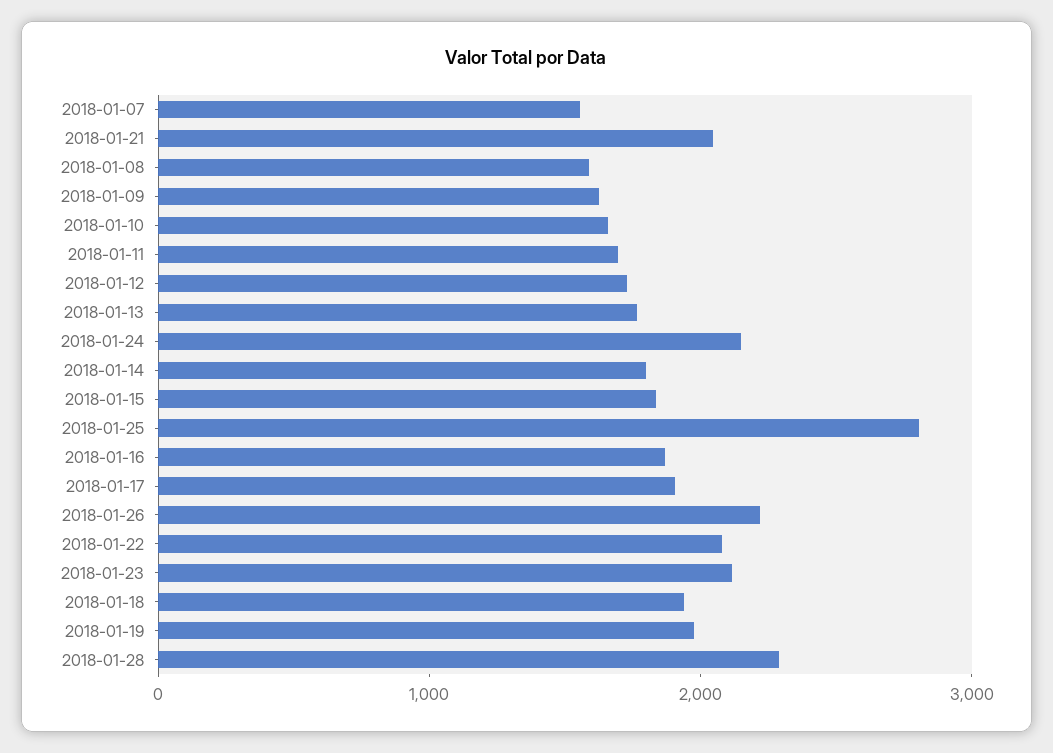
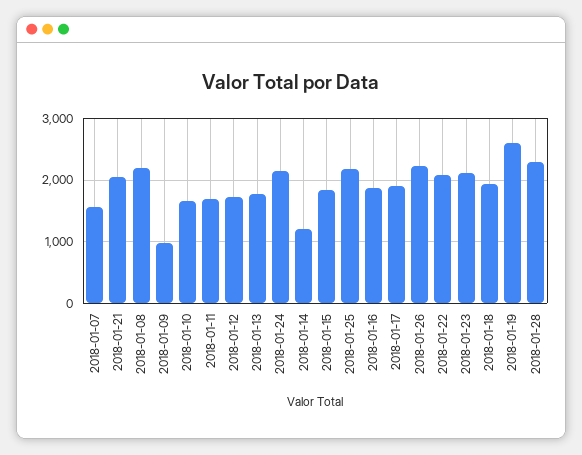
  {
    "2018-01-07": 1600,
    "2018-01-21": 2000,
-   "2018-01-08": 1600,
+   "2018-01-08": 2200,
-   "2018-01-09": 1600,
+   "2018-01-09": 1000,
    "2018-01-10": 1700,
    "2018-01-11": 1700,
    "2018-01-12": 1700,
    "2018-01-13": 1800,
    "2018-01-24": 2200,
-   "2018-01-14": 1800,
+   "2018-01-14": 1200,
    "2018-01-15": 1800,
-   "2018-01-25": 2800,
+   "2018-01-25": 2200,
    "2018-01-16": 1900,
    "2018-01-17": 1900,
    "2018-01-26": 2200,
    "2018-01-22": 2100,
    "2018-01-23": 2100,
    "2018-01-18": 1900,
-   "2018-01-19": 2000,
+   "2018-01-19": 2600,
    "2018-01-28": 2300
  }

